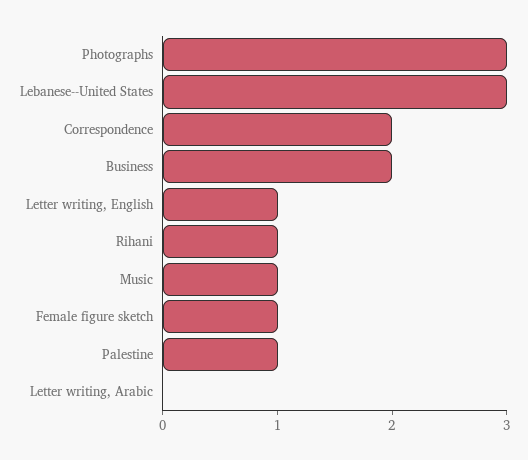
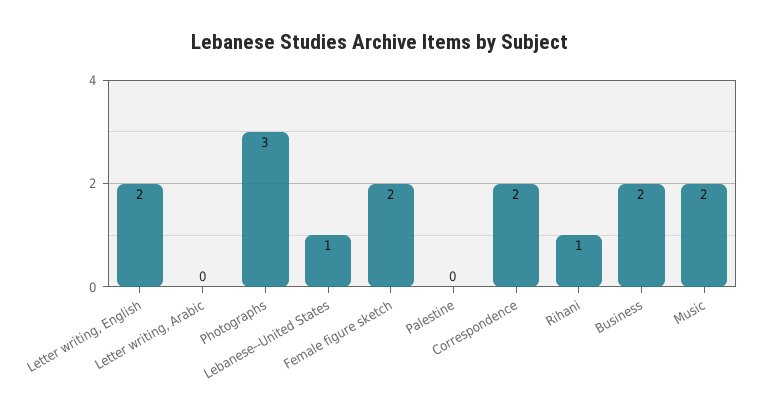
  {
    "Photographs": 3,
-   "Lebanese--United States": 3,
+   "Lebanese--United States": 1,
    "Correspondence": 2,
    "Business": 2,
-   "Letter writing, English": 1,
+   "Letter writing, English": 2,
    "Rihani": 1,
-   "Music": 1,
+   "Music": 2,
-   "Female figure sketch": 1,
+   "Female figure sketch": 2,
-   "Palestine": 1,
+   "Palestine": 0,
    "Letter writing, Arabic": 0
  }

